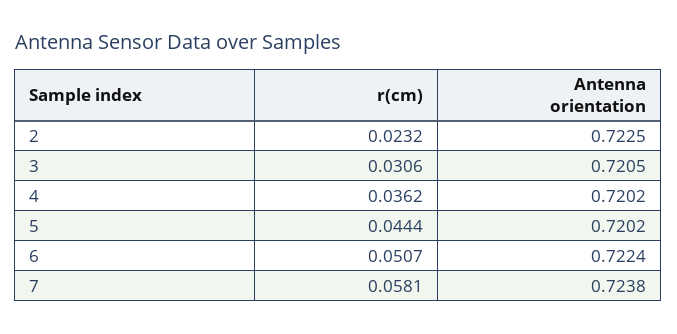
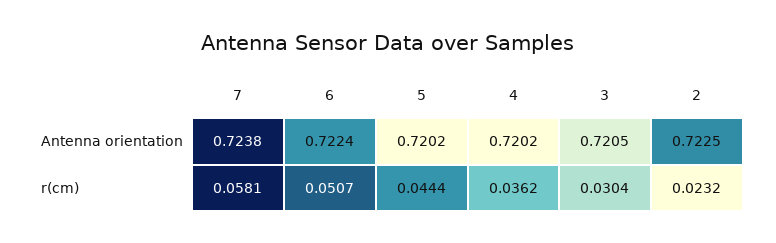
  {
    "r(cm)": {
      "2": 0.0232,
-     "3": 0.0306,
+     "3": 0.0304,
      "4": 0.0362,
      "5": 0.0444,
      "6": 0.0507,
      "7": 0.0581
    },
    "Antenna orientation": {
      "2": 0.7225,
      "3": 0.7205,
      "4": 0.7202,
      "5": 0.7202,
      "6": 0.7224,
      "7": 0.7238
    }
  }

